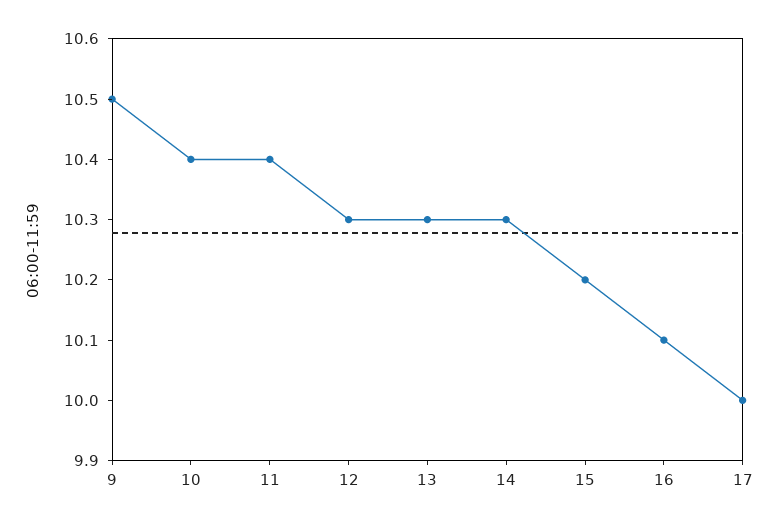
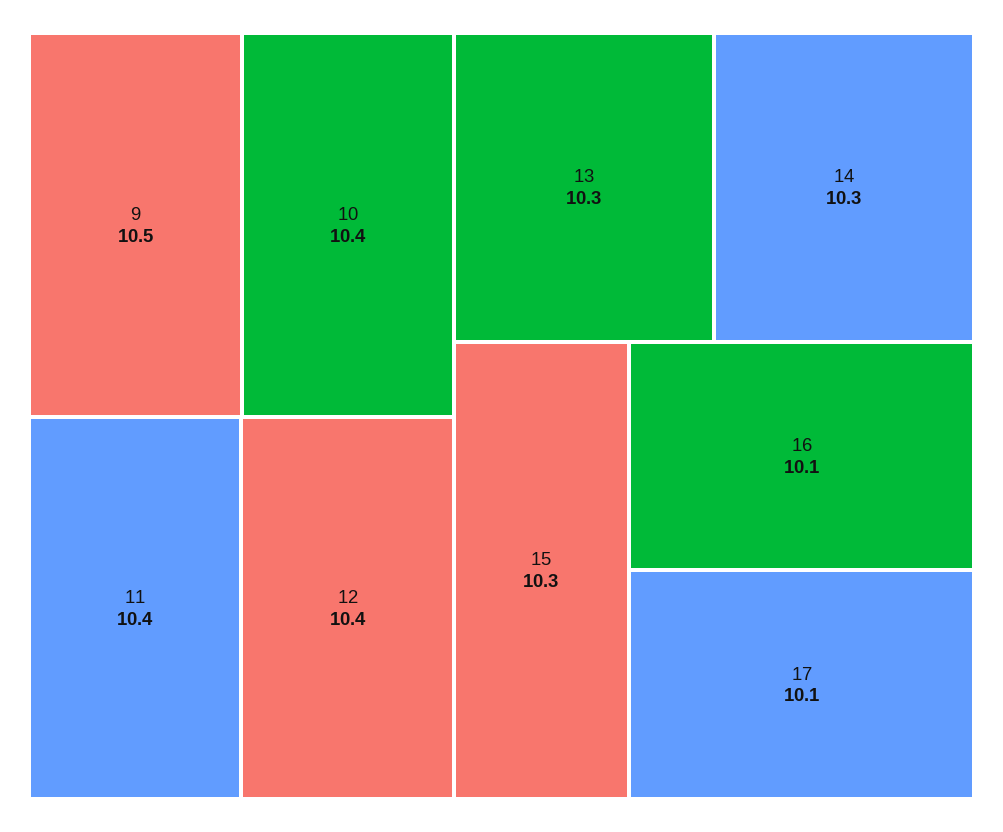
  {
    "9": 10.5,
    "10": 10.4,
    "11": 10.4,
-   "12": 10.3,
+   "12": 10.4,
    "13": 10.3,
    "14": 10.3,
-   "15": 10.2,
+   "15": 10.3,
    "16": 10.1,
-   "17": 10
+   "17": 10.1
  }

